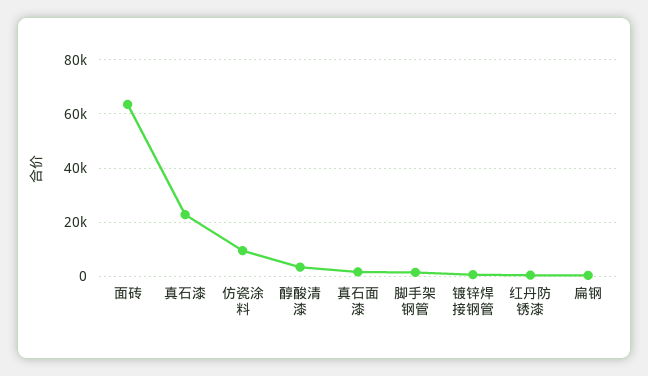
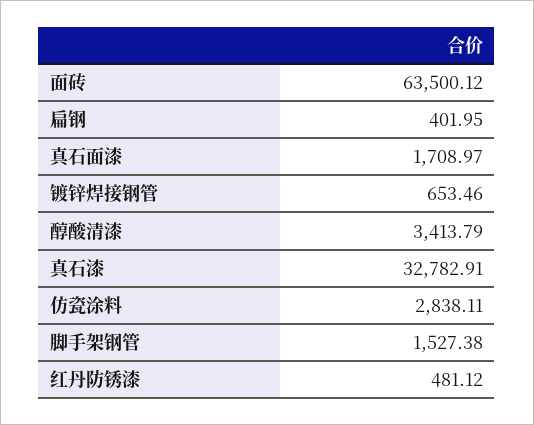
  {
    "面砖": 63500.12,
-   "真石漆": 22500,
+   "真石漆": 32782.91,
-   "仿瓷涂料": 10000,
+   "仿瓷涂料": 2838.11,
    "醇酸清漆": 3413.79,
    "真石面漆": 1708.97,
    "脚手架钢管": 1527.38,
    "镀锌焊接钢管": 653.46,
    "红丹防锈漆": 481.12,
    "扁钢": 401.95
  }

